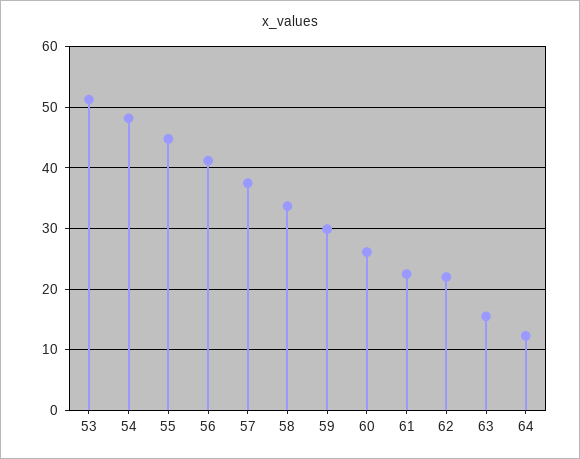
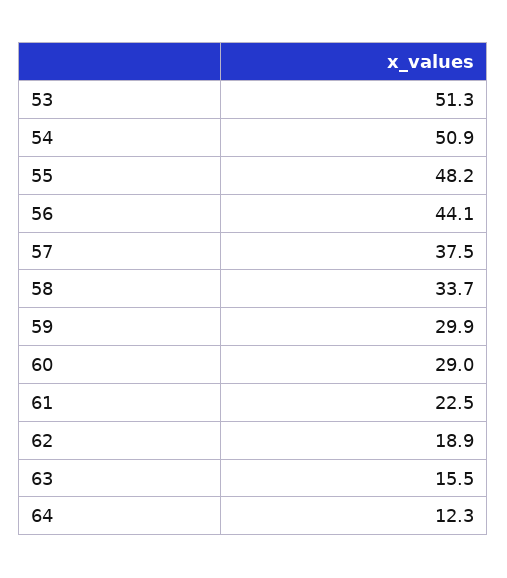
  {
    "53": 51.3,
-   "54": 48,
+   "54": 50.9,
-   "55": 45,
+   "55": 48.2,
-   "56": 41,
+   "56": 44.1,
    "57": 37.5,
    "58": 33.7,
    "59": 29.9,
-   "60": 26,
+   "60": 29,
    "61": 22.5,
-   "62": 22,
+   "62": 18.9,
    "63": 15.5,
    "64": 12.3
  }

